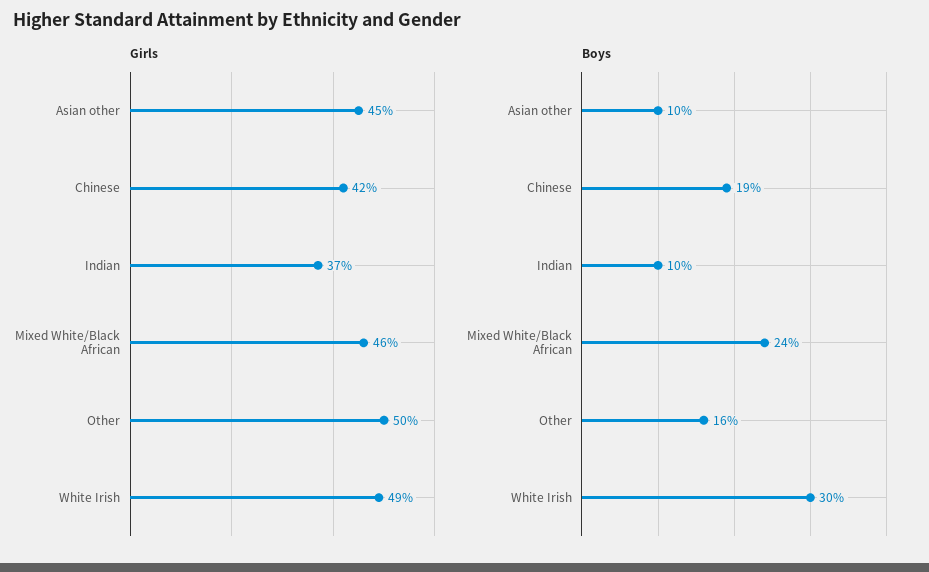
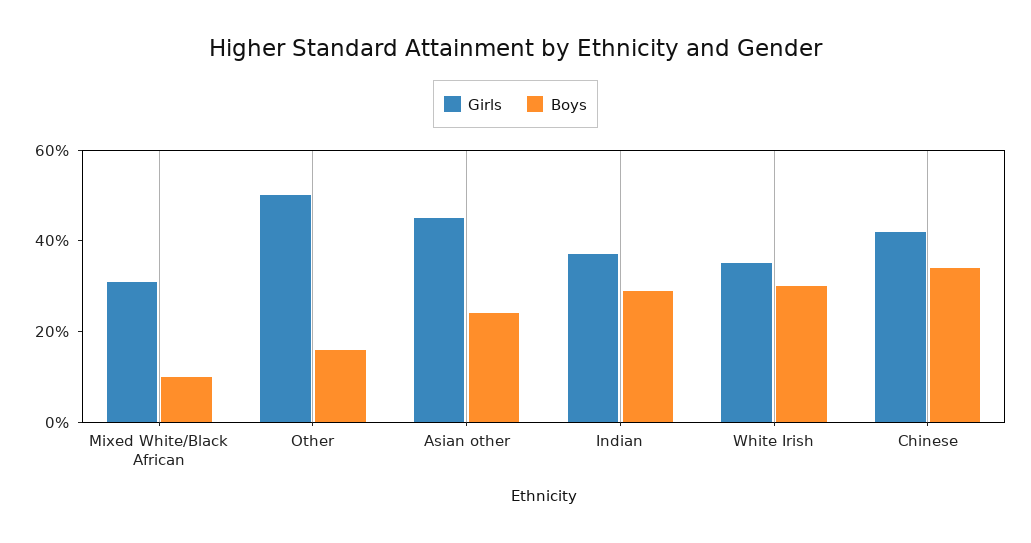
  {
    "Girls": {
      "Asian other": 45,
      "Chinese": 42,
      "Indian": 37,
-     "Mixed White/Black African": 46,
+     "Mixed White/Black African": 30,
      "Other": 50,
-     "White Irish": 49
+     "White Irish": 35
    },
    "Boys": {
-     "Asian other": 10,
+     "Asian other": 25,
-     "Chinese": 19,
+     "Chinese": 35,
-     "Indian": 10,
+     "Indian": 30,
-     "Mixed White/Black African": 24,
+     "Mixed White/Black African": 10,
      "Other": 16,
      "White Irish": 30
    }
  }

